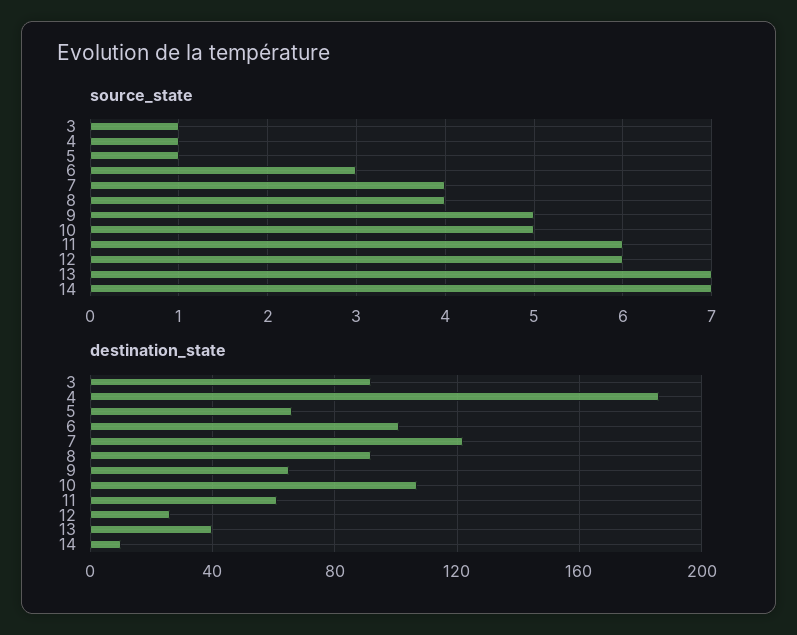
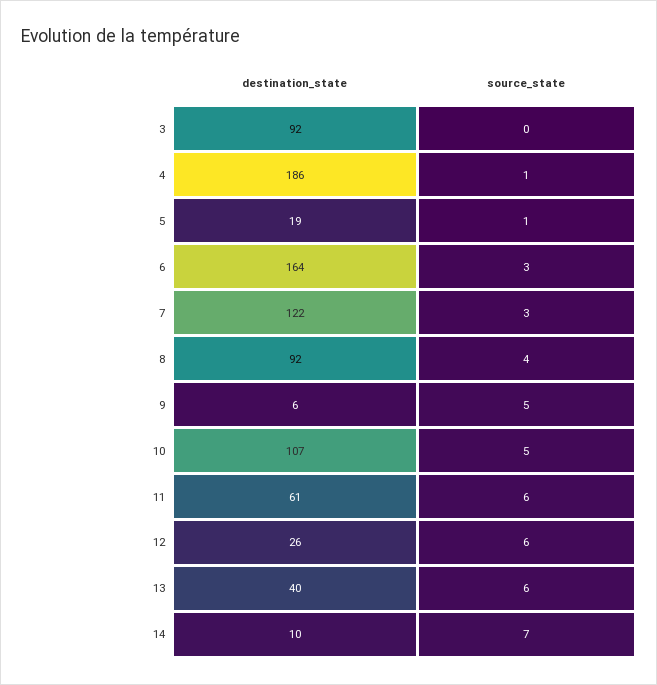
  {
    "source_state": {
-     "3": 1,
+     "3": 0,
      "4": 1,
      "5": 1,
      "6": 3,
-     "7": 4,
+     "7": 3,
      "8": 4,
      "9": 5,
      "10": 5,
      "11": 6,
      "12": 6,
-     "13": 7,
+     "13": 6,
      "14": 7
    },
    "destination_state": {
      "3": 92,
      "4": 186,
-     "5": 65,
+     "5": 19,
-     "6": 100,
+     "6": 164,
      "7": 122,
      "8": 92,
-     "9": 65,
+     "9": 6,
      "10": 107,
      "11": 61,
      "12": 26,
      "13": 40,
      "14": 10
    }
  }

